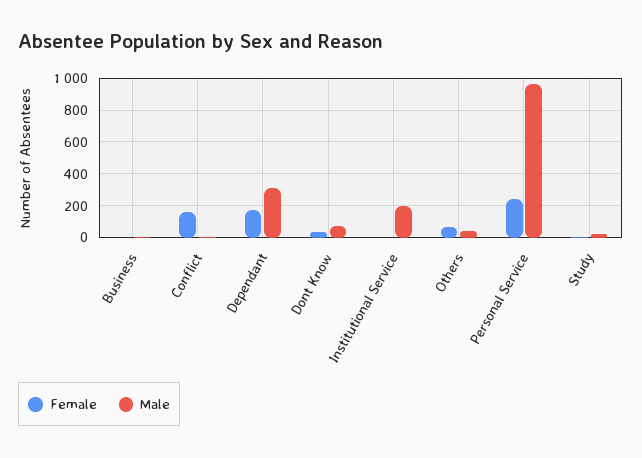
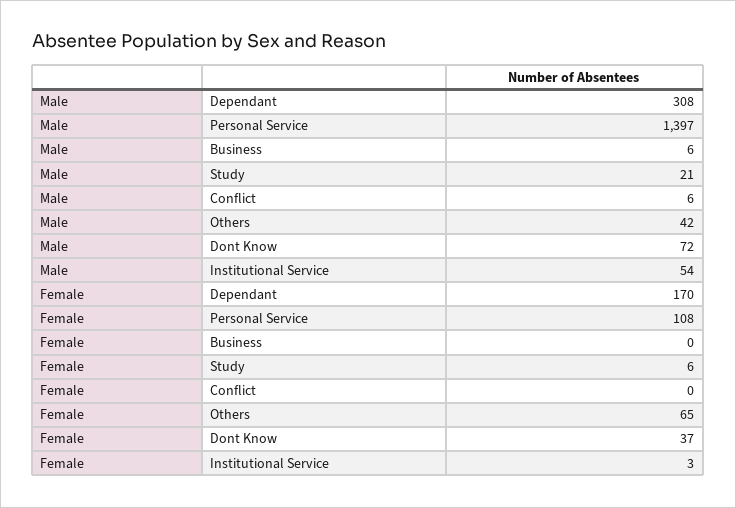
  {
    "Female": {
      "Business": 0,
-     "Conflict": 150,
+     "Conflict": 0,
      "Dependant": 170,
      "Dont Know": 37,
      "Institutional Service": 3,
      "Others": 65,
-     "Personal Service": 250,
+     "Personal Service": 108,
      "Study": 6
    },
    "Male": {
      "Business": 6,
      "Conflict": 6,
      "Dependant": 308,
      "Dont Know": 72,
-     "Institutional Service": 200,
+     "Institutional Service": 54,
      "Others": 42,
-     "Personal Service": 950,
+     "Personal Service": 1397,
      "Study": 21
    }
  }

